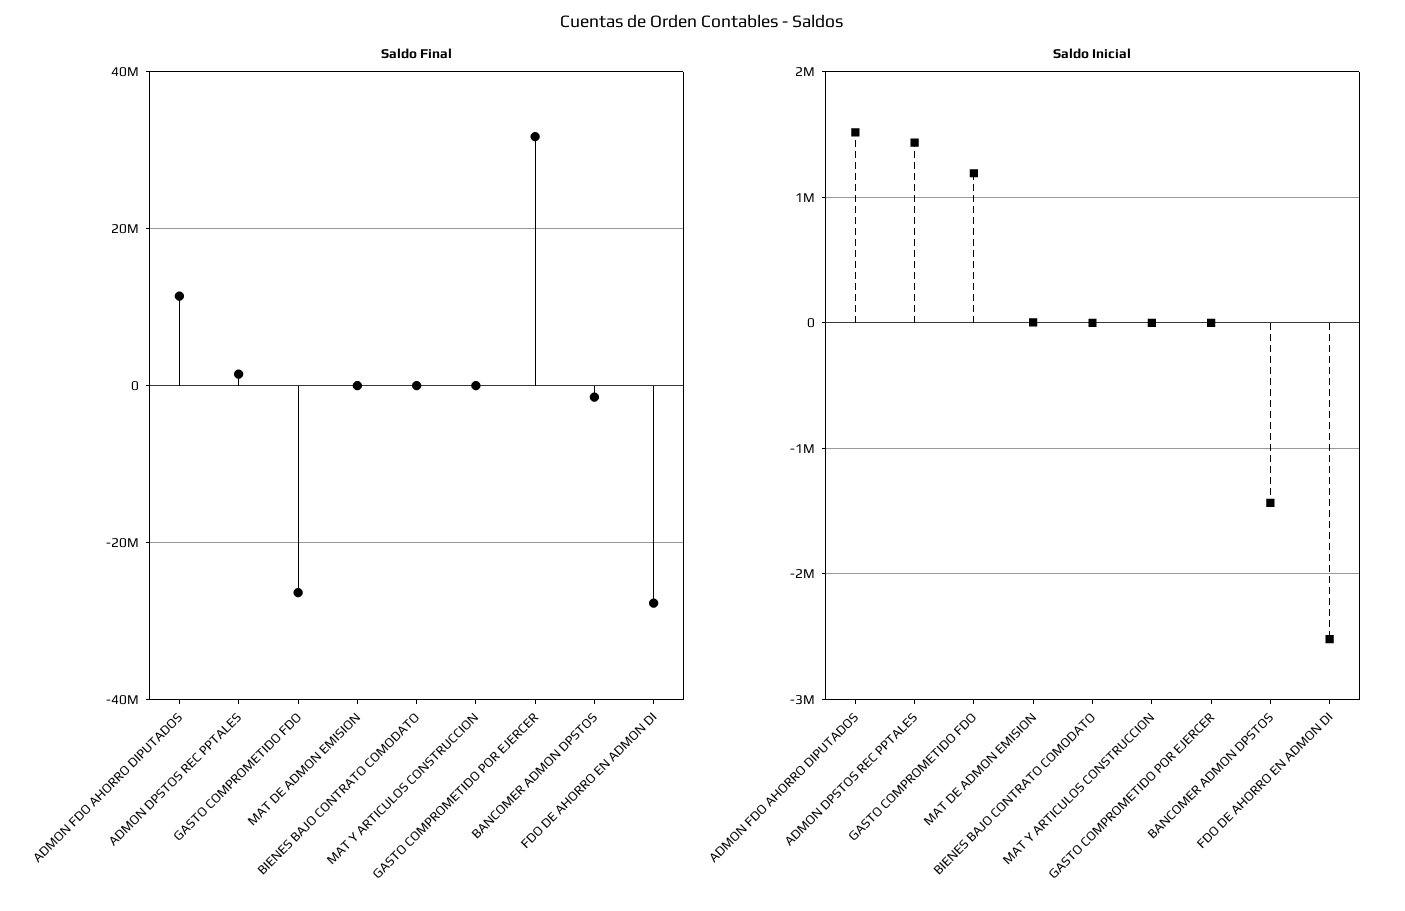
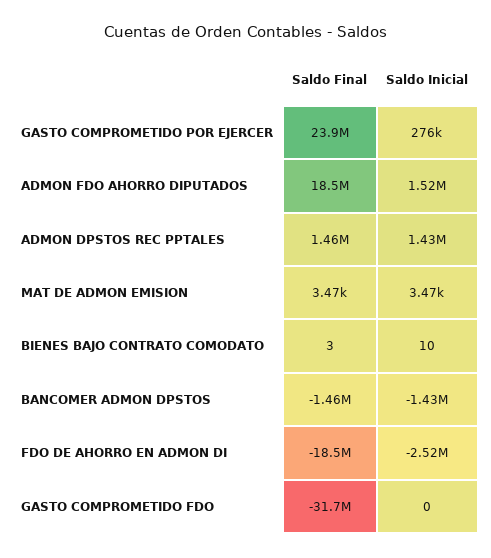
  {
    "Saldo Final": {
-     "ADMON FDO AHORRO DIPUTADOS": 12000000,
+     "ADMON FDO AHORRO DIPUTADOS": 18500000,
      "ADMON DPSTOS REC PPTALES": 1460000,
-     "GASTO COMPROMETIDO FDO": -26000000,
+     "GASTO COMPROMETIDO FDO": -31700000,
      "MAT DE ADMON EMISION": 3470,
      "BIENES BAJO CONTRATO COMODATO": 3,
-     "MAT Y ARTICULOS CONSTRUCCION": 0,
-     "GASTO COMPROMETIDO POR EJERCER": 32000000,
+     "GASTO COMPROMETIDO POR EJERCER": 23900000,
      "BANCOMER ADMON DPSTOS": -1460000,
-     "FDO DE AHORRO EN ADMON DI": -28000000
+     "FDO DE AHORRO EN ADMON DI": -18500000
    },
    "Saldo Inicial": {
      "ADMON FDO AHORRO DIPUTADOS": 1520000,
      "ADMON DPSTOS REC PPTALES": 1430000,
-     "GASTO COMPROMETIDO FDO": 1200000,
+     "GASTO COMPROMETIDO FDO": 0,
      "MAT DE ADMON EMISION": 3470,
      "BIENES BAJO CONTRATO COMODATO": 10,
-     "MAT Y ARTICULOS CONSTRUCCION": 0,
-     "GASTO COMPROMETIDO POR EJERCER": 0,
+     "GASTO COMPROMETIDO POR EJERCER": 276000,
      "BANCOMER ADMON DPSTOS": -1430000,
      "FDO DE AHORRO EN ADMON DI": -2520000
    }
  }

